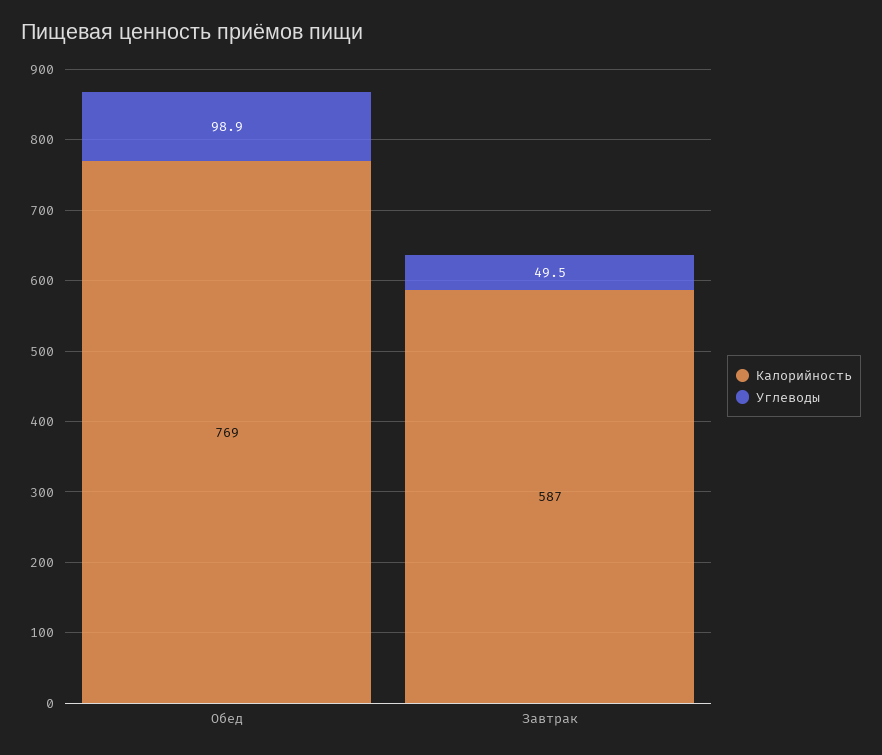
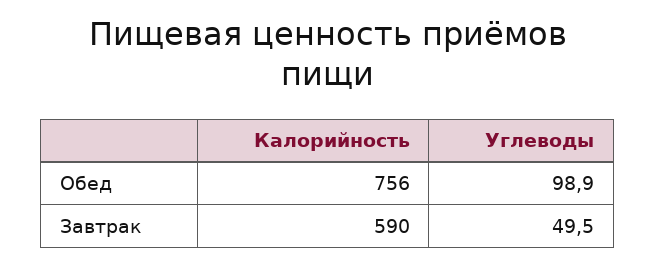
  {
    "Калорийность": {
-     "Обед": 769,
+     "Обед": 756,
-     "Завтрак": 587
+     "Завтрак": 590
    },
    "Углеводы": {
      "Обед": 98.9,
      "Завтрак": 49.5
    }
  }

